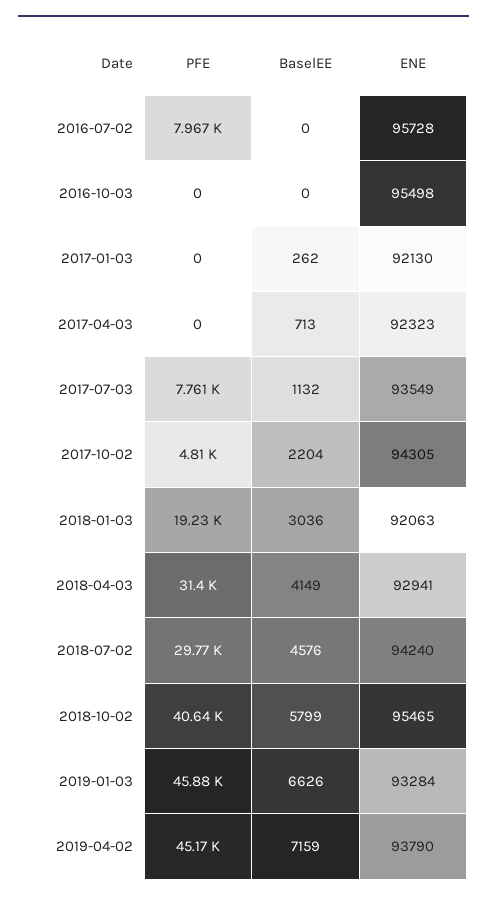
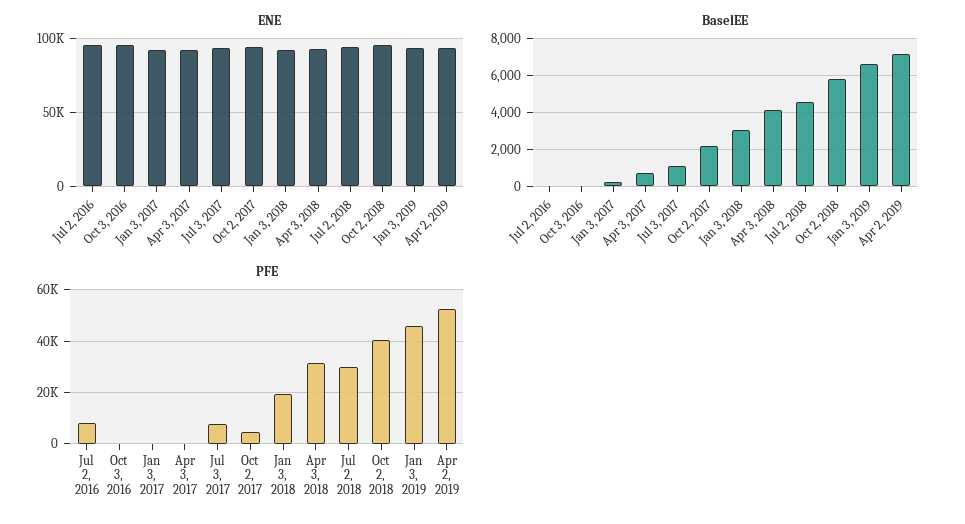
  {
    "PFE": {
      "2016-07-02": 7967,
      "2016-10-03": 0,
      "2017-01-03": 0,
      "2017-04-03": 0,
      "2017-07-03": 7761,
      "2017-10-02": 4810,
      "2018-01-03": 19230,
      "2018-04-03": 31400,
      "2018-07-02": 29770,
      "2018-10-02": 40640,
      "2019-01-03": 45880,
-     "2019-04-02": 45170
+     "2019-04-02": 52500
    },
    "BaselEE": {
      "2016-07-02": 0,
      "2016-10-03": 0,
      "2017-01-03": 262,
      "2017-04-03": 713,
      "2017-07-03": 1132,
      "2017-10-02": 2204,
      "2018-01-03": 3036,
      "2018-04-03": 4149,
      "2018-07-02": 4576,
      "2018-10-02": 5799,
      "2019-01-03": 6626,
      "2019-04-02": 7159
    },
    "ENE": {
      "2016-07-02": 95728,
      "2016-10-03": 95498,
      "2017-01-03": 92130,
      "2017-04-03": 92323,
      "2017-07-03": 93549,
      "2017-10-02": 94305,
      "2018-01-03": 92063,
      "2018-04-03": 92941,
      "2018-07-02": 94240,
      "2018-10-02": 95465,
      "2019-01-03": 93284,
      "2019-04-02": 93790
    }
  }

